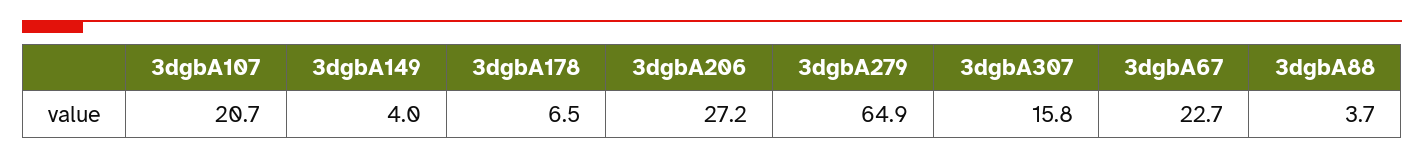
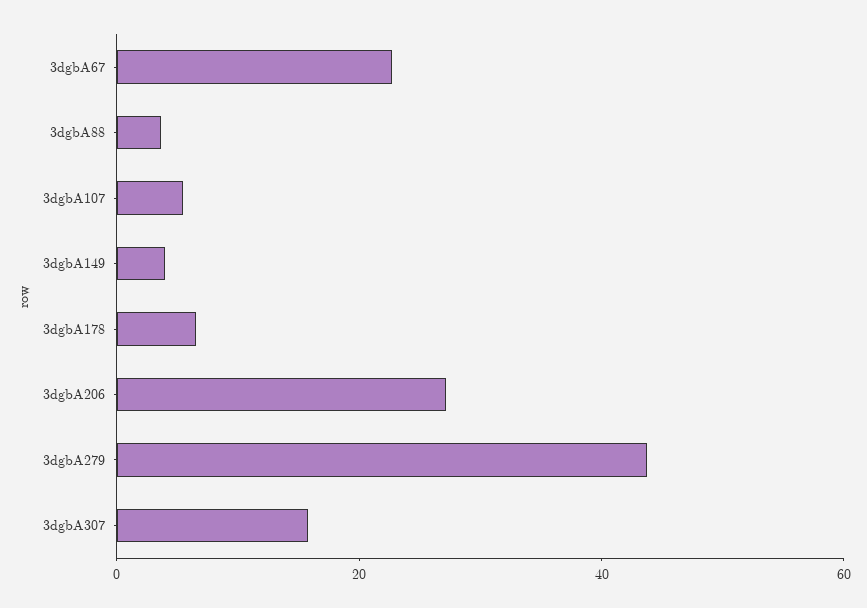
  {
-   "3dgbA107": 20.7,
+   "3dgbA107": 5,
    "3dgbA149": 4,
    "3dgbA178": 6.5,
    "3dgbA206": 27.2,
-   "3dgbA279": 64.9,
+   "3dgbA279": 45,
    "3dgbA307": 15.8,
    "3dgbA67": 22.7,
    "3dgbA88": 3.7
  }

